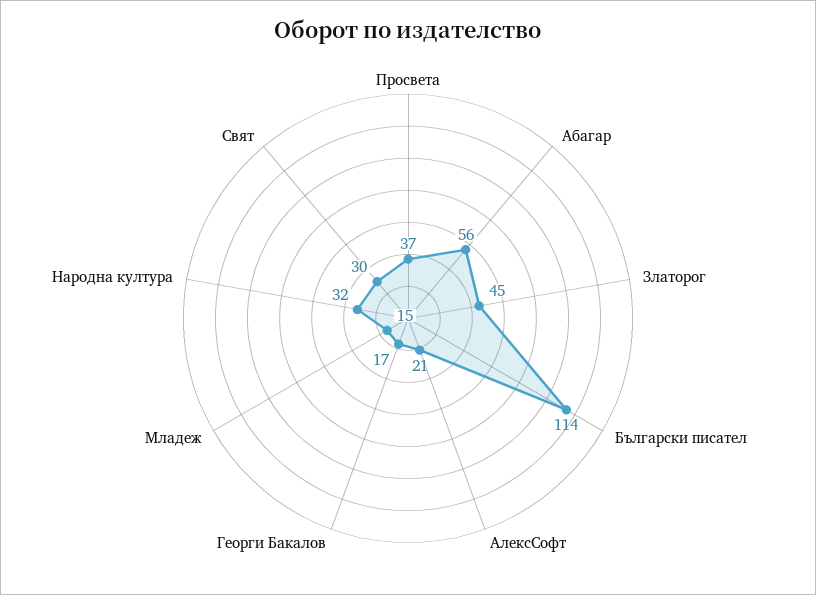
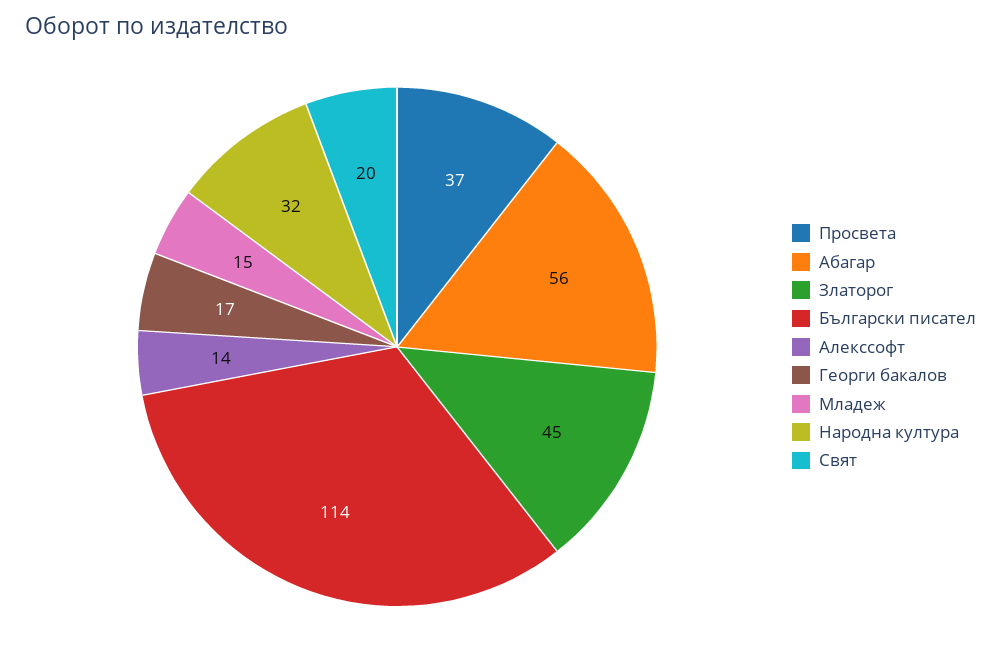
  {
    "Просвета": 37,
    "Абагар": 56,
    "Златорог": 45,
    "Български писател": 114,
-   "АлексСофт": 21,
+   "АлексСофт": 14,
    "Георги Бакалов": 17,
    "Младеж": 15,
    "Народна култура": 32,
-   "Свят": 30
+   "Свят": 20
  }

